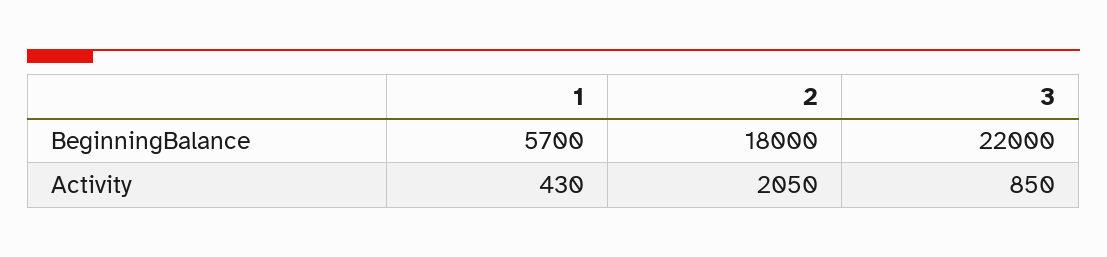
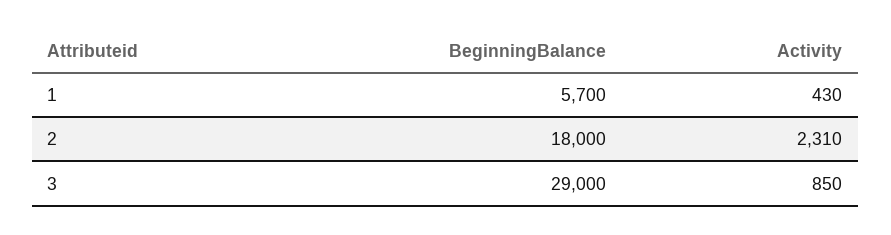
  {
    "1": {
      "BeginningBalance": 5700,
      "Activity": 430
    },
    "2": {
      "BeginningBalance": 18000,
-     "Activity": 2050
+     "Activity": 2310
    },
    "3": {
-     "BeginningBalance": 22000,
+     "BeginningBalance": 29000,
      "Activity": 850
    }
  }

